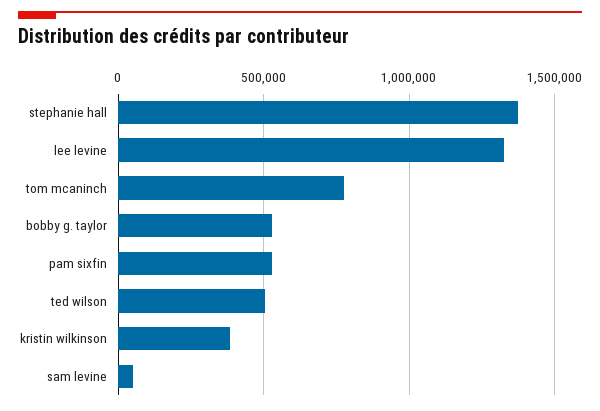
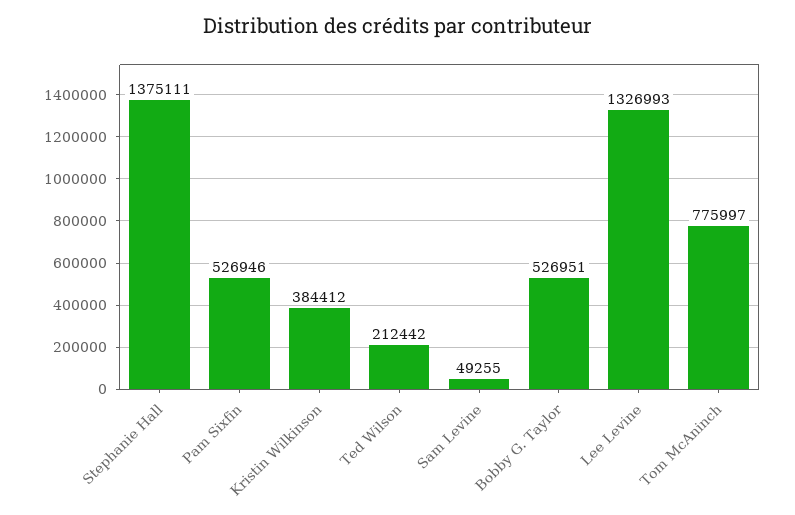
  {
    "stephanie hall": 1375111,
    "lee levine": 1326993,
    "tom mcaninch": 775997,
    "bobby g. taylor": 526951,
    "pam sixfin": 526946,
-   "ted wilson": 500000,
+   "ted wilson": 212442,
    "kristin wilkinson": 384412,
    "sam levine": 49255
  }

